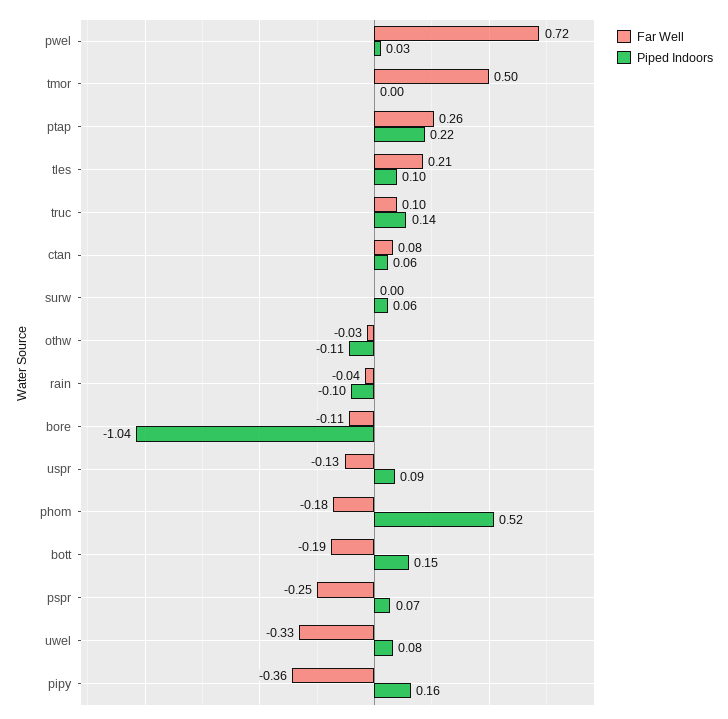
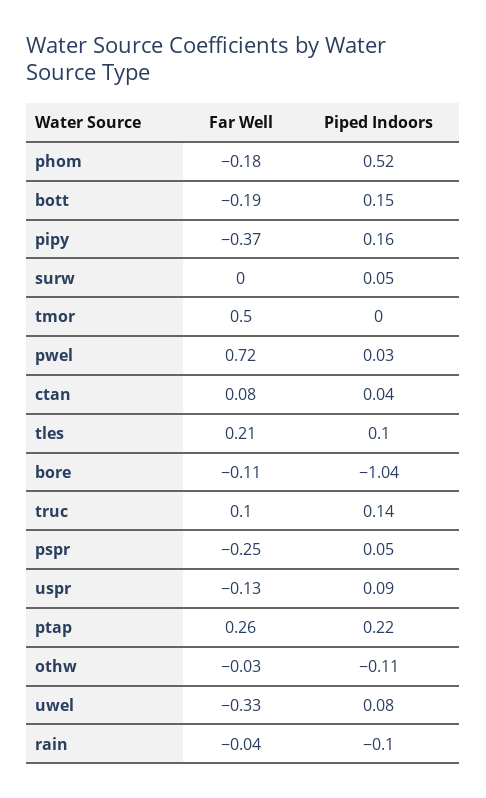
  {
    "Far Well": {
      "pwel": 0.72,
      "tmor": 0.5,
      "ptap": 0.26,
      "tles": 0.21,
      "truc": 0.1,
      "ctan": 0.08,
      "surw": 0,
      "othw": -0.03,
      "rain": -0.04,
      "bore": -0.11,
      "uspr": -0.13,
      "phom": -0.18,
      "bott": -0.19,
      "pspr": -0.25,
      "uwel": -0.33,
-     "pipy": -0.36
+     "pipy": -0.37
    },
    "Piped Indoors": {
      "pwel": 0.03,
      "tmor": 0,
      "ptap": 0.22,
      "tles": 0.1,
      "truc": 0.14,
-     "ctan": 0.06,
+     "ctan": 0.04,
-     "surw": 0.06,
+     "surw": 0.05,
      "othw": -0.11,
      "rain": -0.1,
      "bore": -1.04,
      "uspr": 0.09,
      "phom": 0.52,
      "bott": 0.15,
-     "pspr": 0.07,
+     "pspr": 0.05,
      "uwel": 0.08,
      "pipy": 0.16
    }
  }

